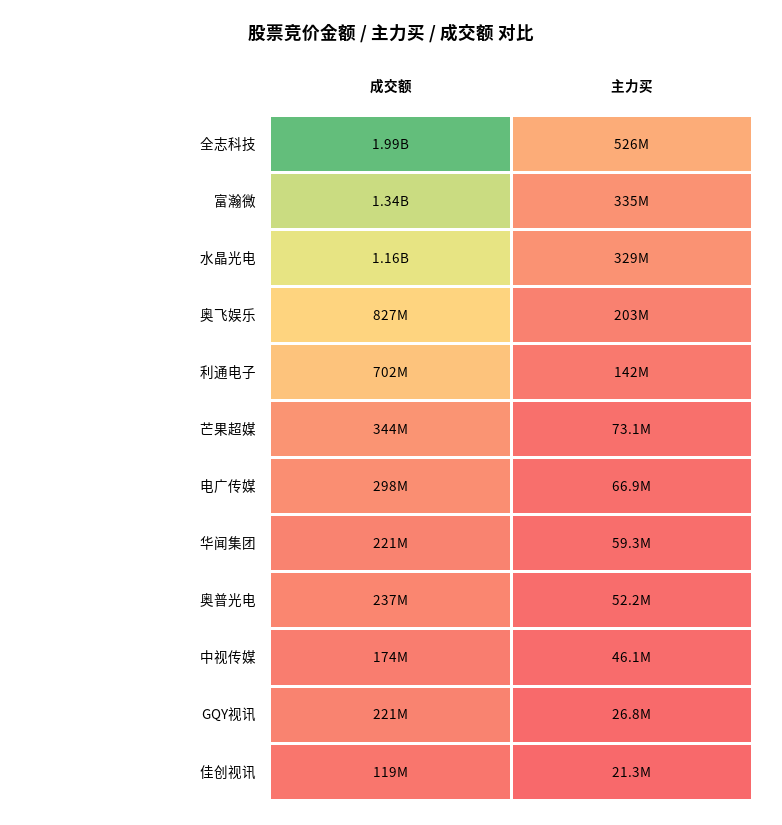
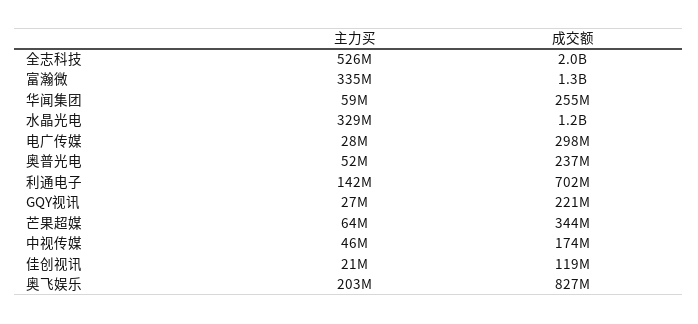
  {
    "成交额": {
      "全志科技": 1990000000,
      "富瀚微": 1340000000,
      "水晶光电": 1160000000,
      "奥飞娱乐": 827000000,
      "利通电子": 702000000,
      "芒果超媒": 344000000,
      "电广传媒": 298000000,
-     "华闻集团": 221000000,
+     "华闻集团": 255000000,
      "奥普光电": 237000000,
      "中视传媒": 174000000,
      "GQY视讯": 221000000,
      "佳创视讯": 119000000
    },
    "主力买": {
      "全志科技": 526000000,
      "富瀚微": 335000000,
      "水晶光电": 329000000,
      "奥飞娱乐": 203000000,
      "利通电子": 142000000,
-     "芒果超媒": 73100000,
+     "芒果超媒": 64000000,
-     "电广传媒": 66900000,
+     "电广传媒": 28000000,
      "华闻集团": 59300000,
      "奥普光电": 52200000,
      "中视传媒": 46100000,
      "GQY视讯": 26800000,
      "佳创视讯": 21300000
    }
  }

